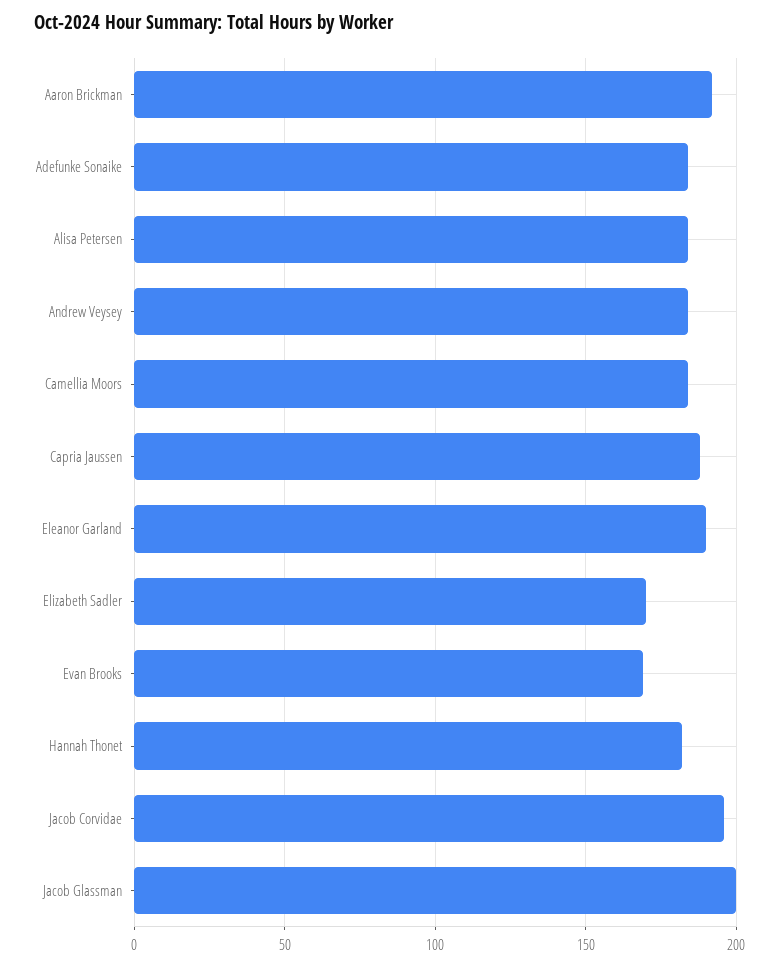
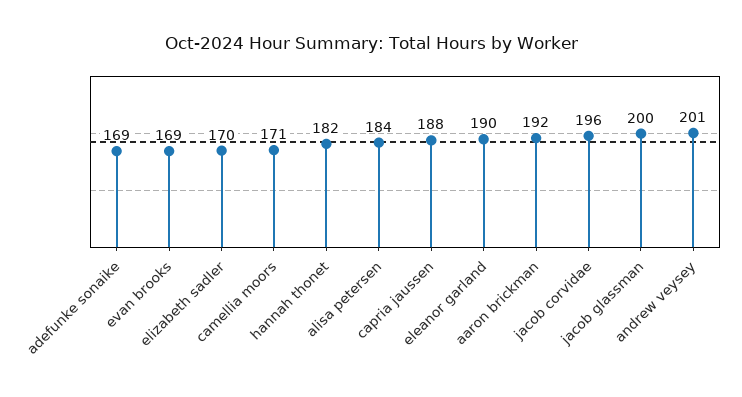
  {
    "Aaron Brickman": 192,
-   "Adefunke Sonaike": 185,
+   "Adefunke Sonaike": 169,
    "Alisa Petersen": 184,
-   "Andrew Veysey": 185,
+   "Andrew Veysey": 201,
-   "Camellia Moors": 185,
+   "Camellia Moors": 171,
    "Capria Jaussen": 188,
    "Eleanor Garland": 190,
    "Elizabeth Sadler": 170,
    "Evan Brooks": 169,
    "Hannah Thonet": 182,
    "Jacob Corvidae": 196,
    "Jacob Glassman": 200
  }

